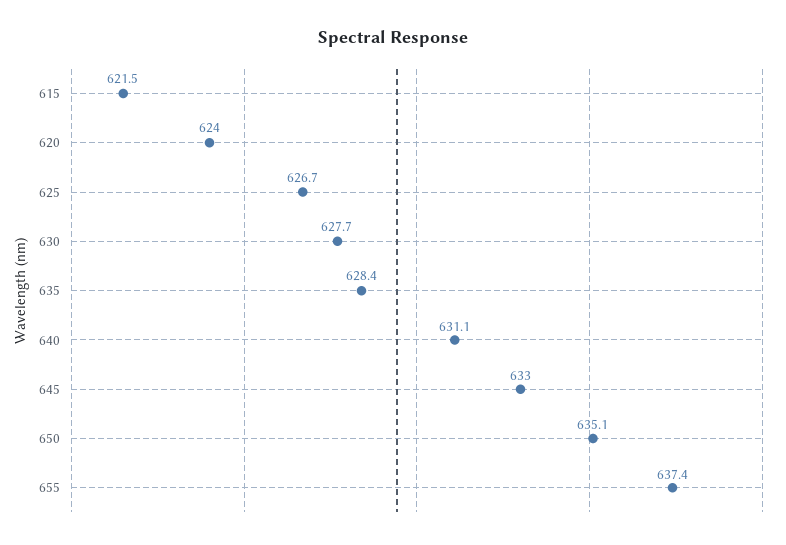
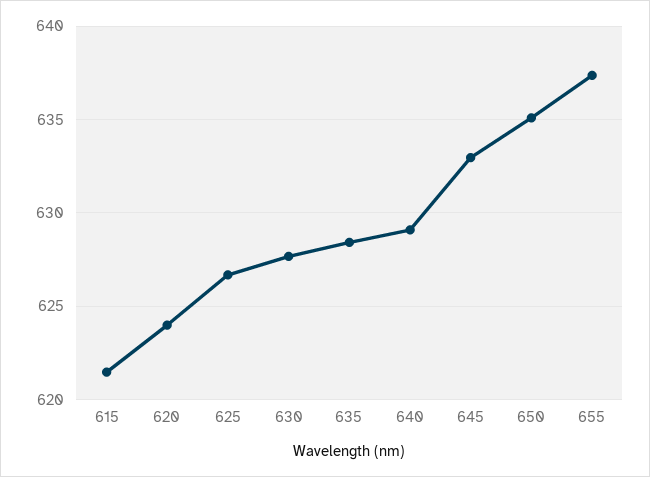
  {
    "615": 621.5,
    "620": 624,
    "625": 626.7,
    "630": 627.7,
    "635": 628.4,
-   "640": 631.1,
+   "640": 629,
    "645": 633,
    "650": 635.1,
    "655": 637.4
  }

